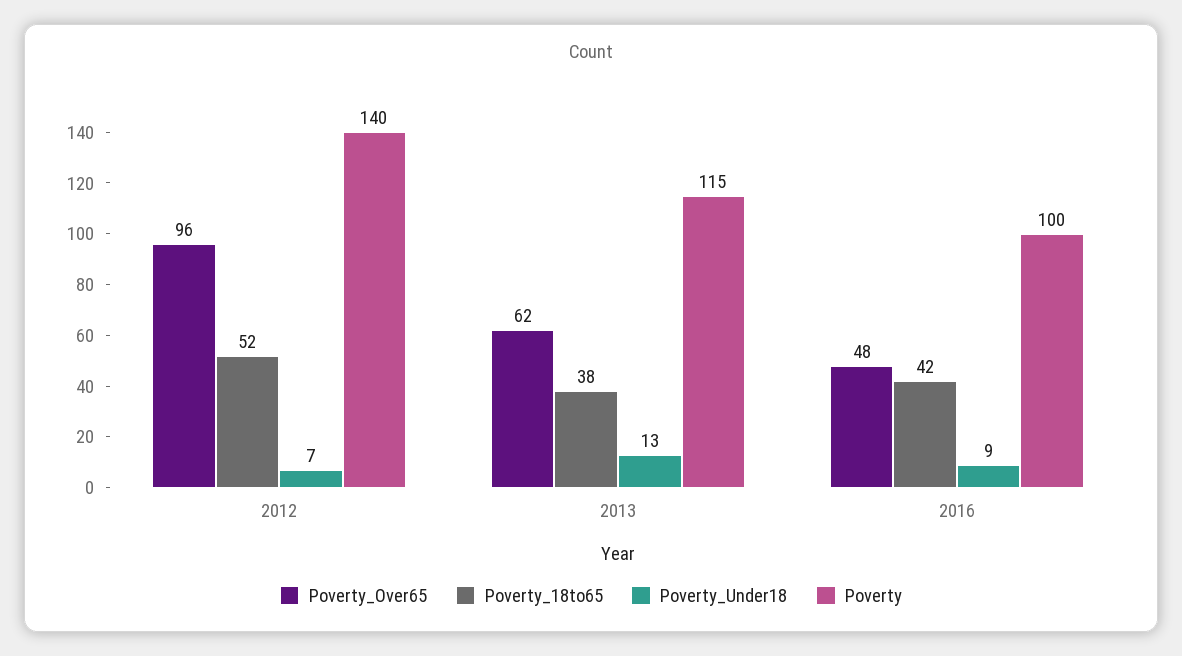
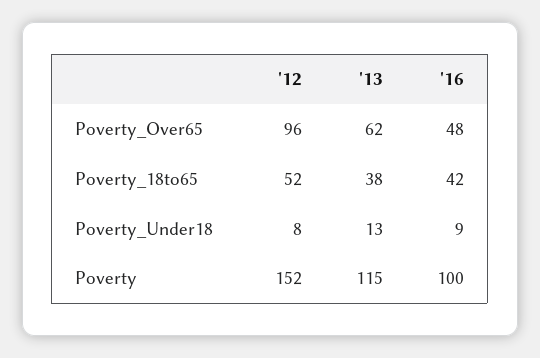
  {
    "Poverty_Over65": {
      "2012": 96,
      "2013": 62,
      "2016": 48
    },
    "Poverty_18to65": {
      "2012": 52,
      "2013": 38,
      "2016": 42
    },
    "Poverty_Under18": {
-     "2012": 7,
+     "2012": 8,
      "2013": 13,
      "2016": 9
    },
    "Poverty": {
-     "2012": 140,
+     "2012": 152,
      "2013": 115,
      "2016": 100
    }
  }

